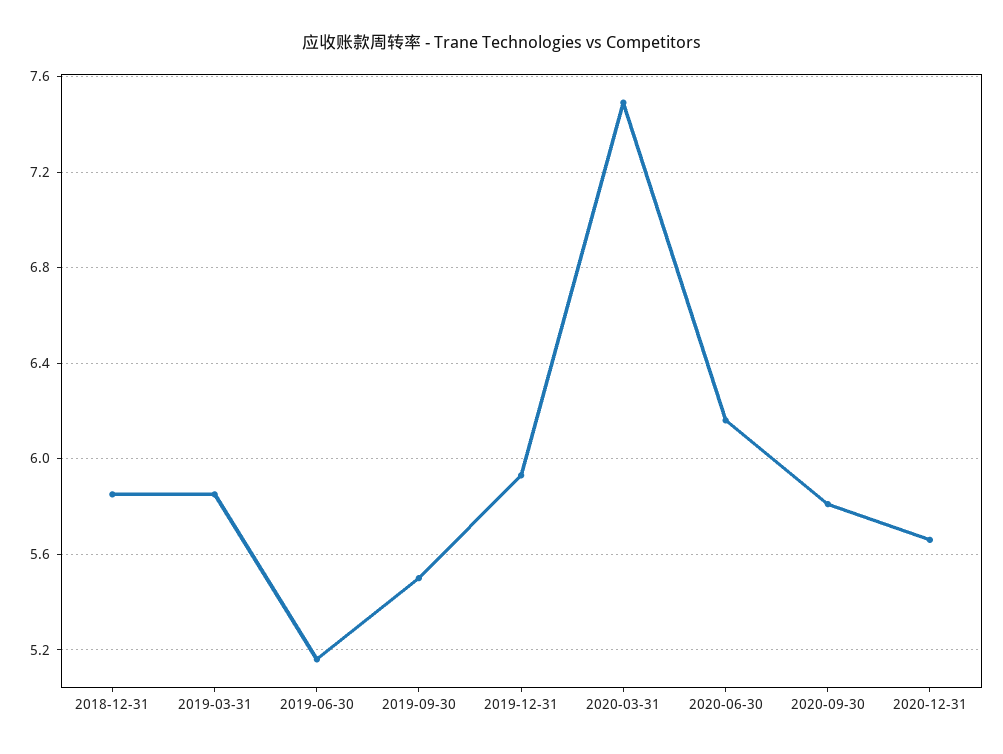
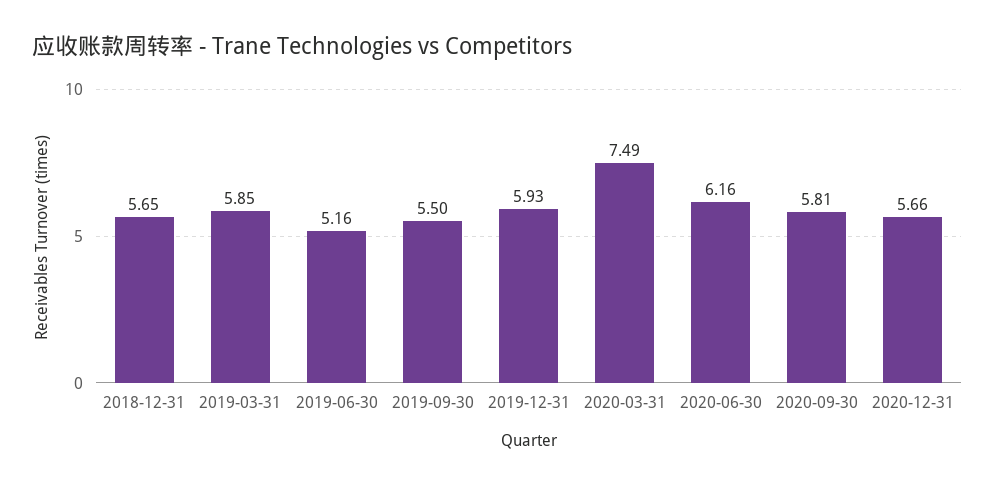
  {
-   "2018-12-31": 5.85,
+   "2018-12-31": 5.65,
    "2019-03-31": 5.85,
    "2019-06-30": 5.16,
    "2019-09-30": 5.5,
    "2019-12-31": 5.93,
    "2020-03-31": 7.49,
    "2020-06-30": 6.16,
    "2020-09-30": 5.81,
    "2020-12-31": 5.66
  }

